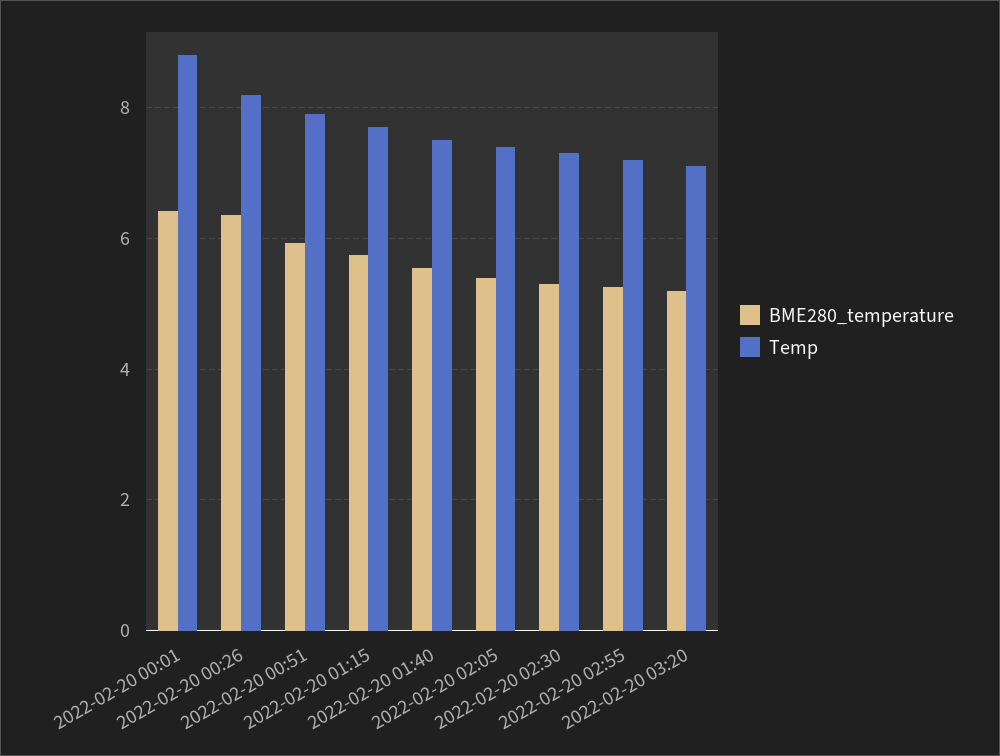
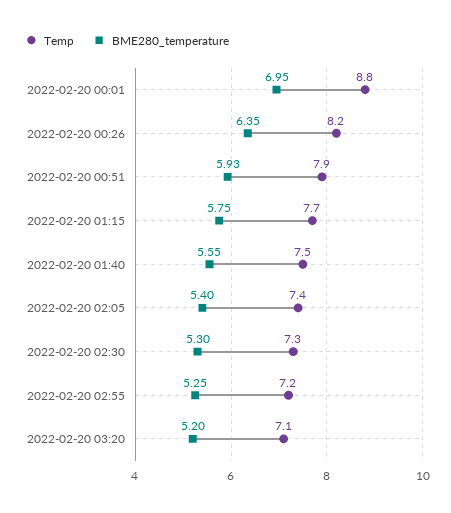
  {
    "BME280_temperature": {
-     "2022-02-20 00:01": 6.4,
+     "2022-02-20 00:01": 6.95,
      "2022-02-20 00:26": 6.35,
      "2022-02-20 00:51": 5.93,
      "2022-02-20 01:15": 5.75,
      "2022-02-20 01:40": 5.55,
      "2022-02-20 02:05": 5.4,
      "2022-02-20 02:30": 5.3,
      "2022-02-20 02:55": 5.25,
      "2022-02-20 03:20": 5.2
    },
    "Temp": {
      "2022-02-20 00:01": 8.8,
      "2022-02-20 00:26": 8.2,
      "2022-02-20 00:51": 7.9,
      "2022-02-20 01:15": 7.7,
      "2022-02-20 01:40": 7.5,
      "2022-02-20 02:05": 7.4,
      "2022-02-20 02:30": 7.3,
      "2022-02-20 02:55": 7.2,
      "2022-02-20 03:20": 7.1
    }
  }

